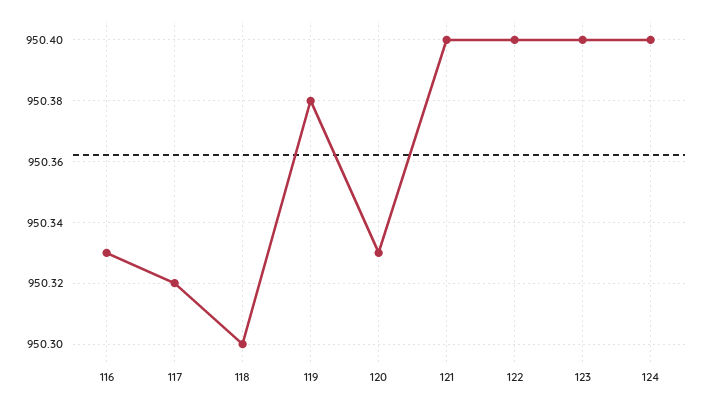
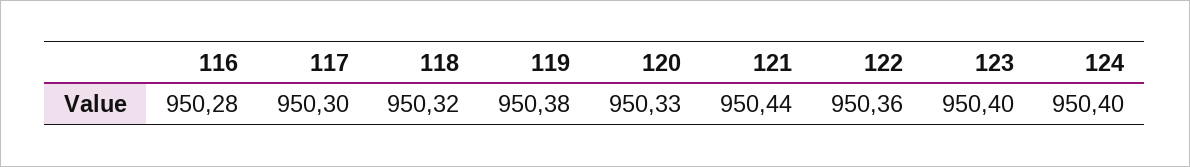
  {
-   "116": 950.33,
+   "116": 950.28,
-   "117": 950.32,
+   "117": 950.3,
-   "118": 950.3,
+   "118": 950.32,
    "119": 950.38,
    "120": 950.33,
-   "121": 950.4,
+   "121": 950.44,
-   "122": 950.4,
+   "122": 950.36,
    "123": 950.4,
    "124": 950.4
  }

